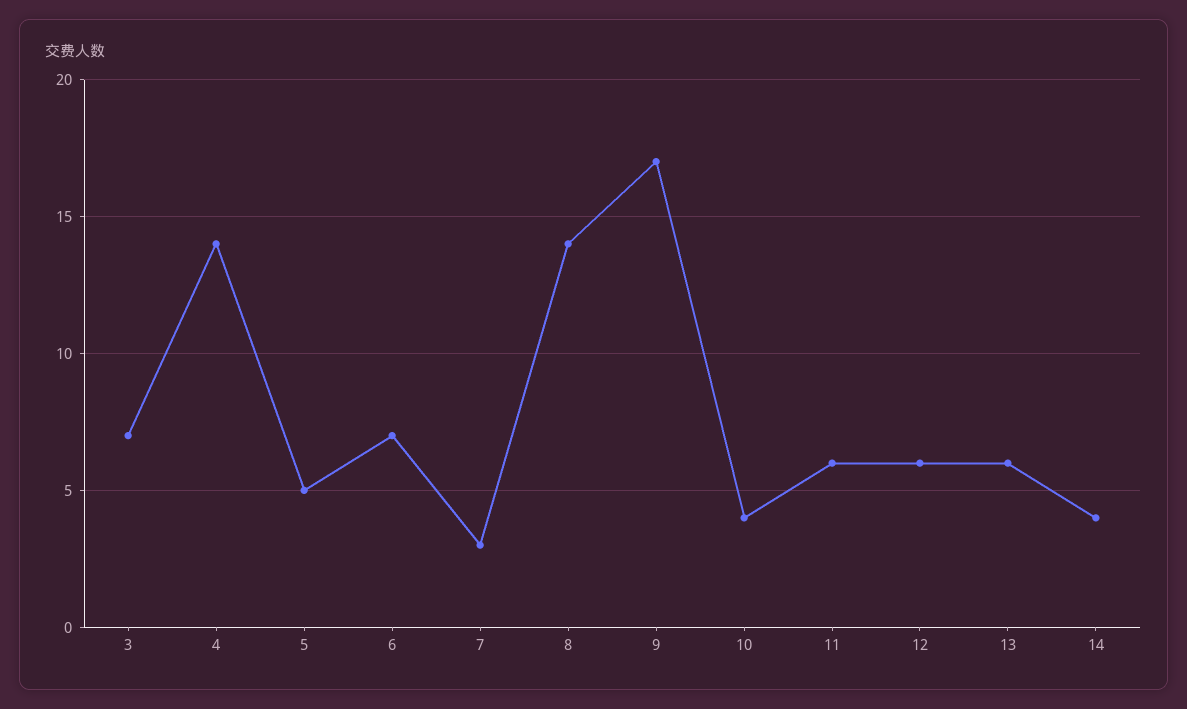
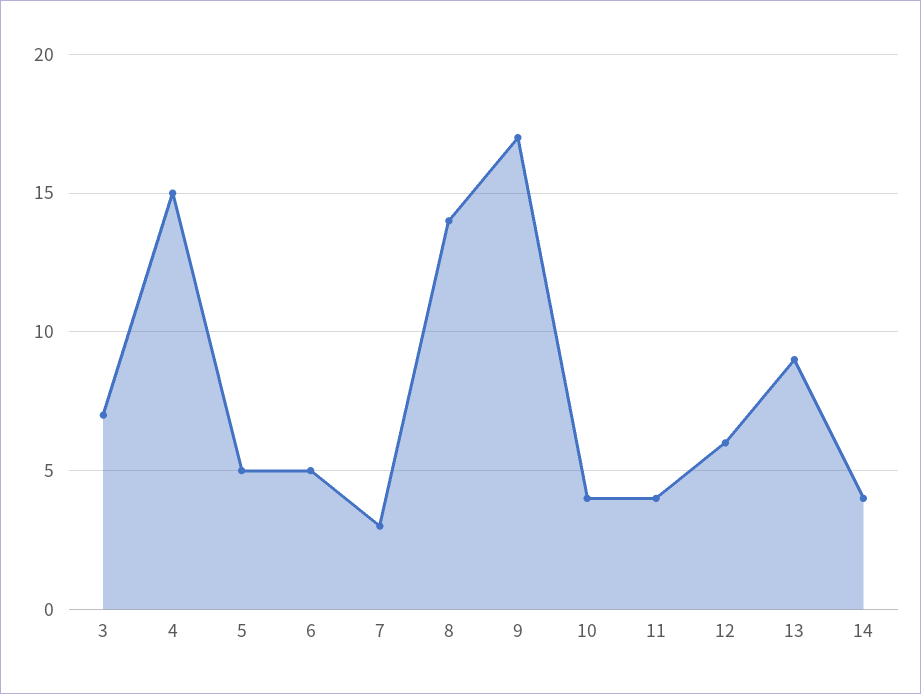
  {
    "3": 7,
-   "4": 14,
+   "4": 15,
    "5": 5,
-   "6": 7,
+   "6": 5,
    "7": 3,
    "8": 14,
    "9": 17,
    "10": 4,
-   "11": 6,
+   "11": 4,
    "12": 6,
-   "13": 6,
+   "13": 9,
    "14": 4
  }

